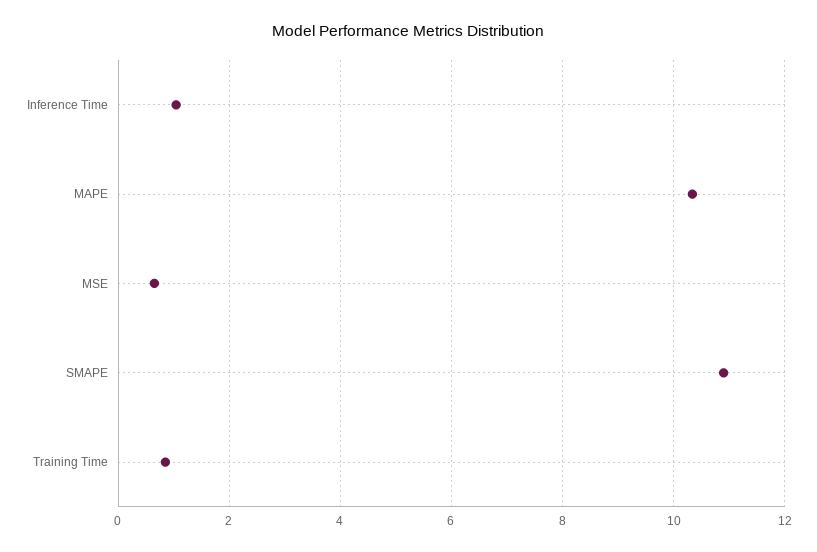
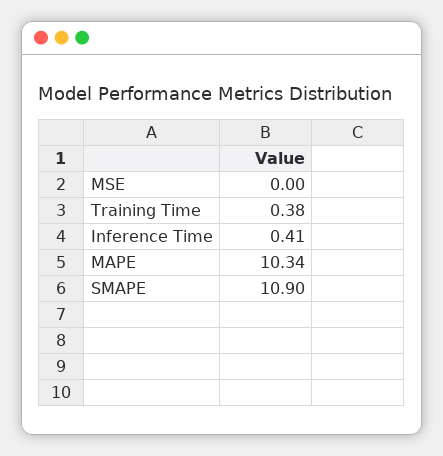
  {
-   "Inference Time": 1,
+   "Inference Time": 0.41,
    "MAPE": 10.34,
-   "MSE": 0.6,
+   "MSE": 0,
    "SMAPE": 10.9,
-   "Training Time": 0.8
+   "Training Time": 0.38
  }

